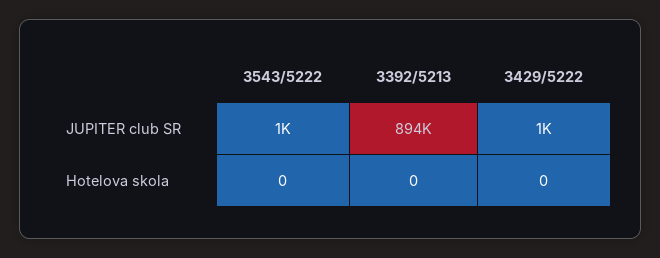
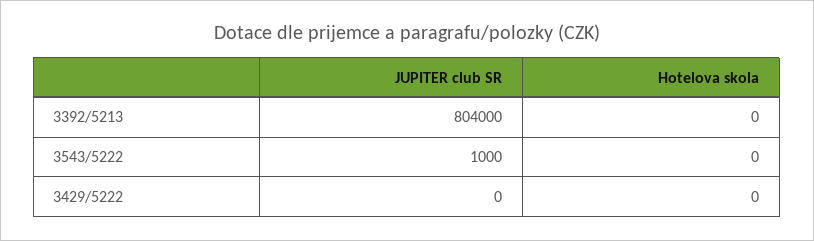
  {
    "3543/5222": {
      "JUPITER club SR": 1000,
      "Hotelova skola": 0
    },
    "3392/5213": {
-     "JUPITER club SR": 894000,
+     "JUPITER club SR": 804000,
      "Hotelova skola": 0
    },
    "3429/5222": {
-     "JUPITER club SR": 1000,
+     "JUPITER club SR": 0,
      "Hotelova skola": 0
    }
  }

